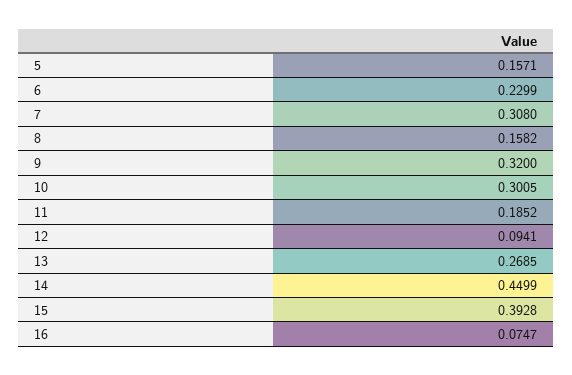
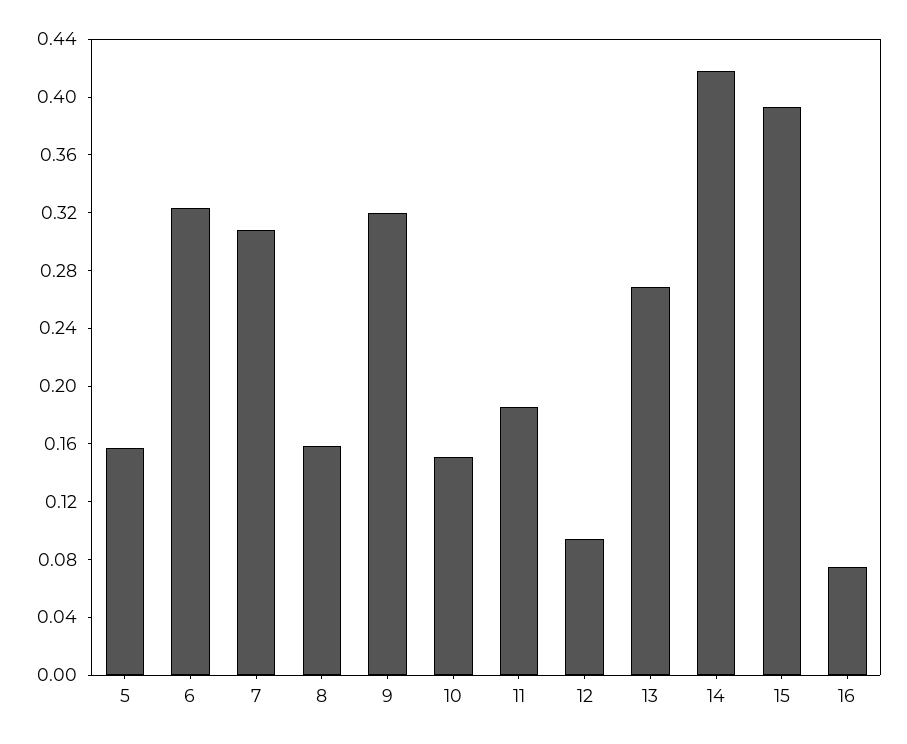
  {
    "5": 0.1571,
-   "6": 0.2299,
+   "6": 0.32,
    "7": 0.308,
    "8": 0.1582,
    "9": 0.32,
-   "10": 0.3005,
+   "10": 0.15,
    "11": 0.1852,
    "12": 0.0941,
    "13": 0.2685,
-   "14": 0.4499,
+   "14": 0.42,
    "15": 0.3928,
    "16": 0.0747
  }

